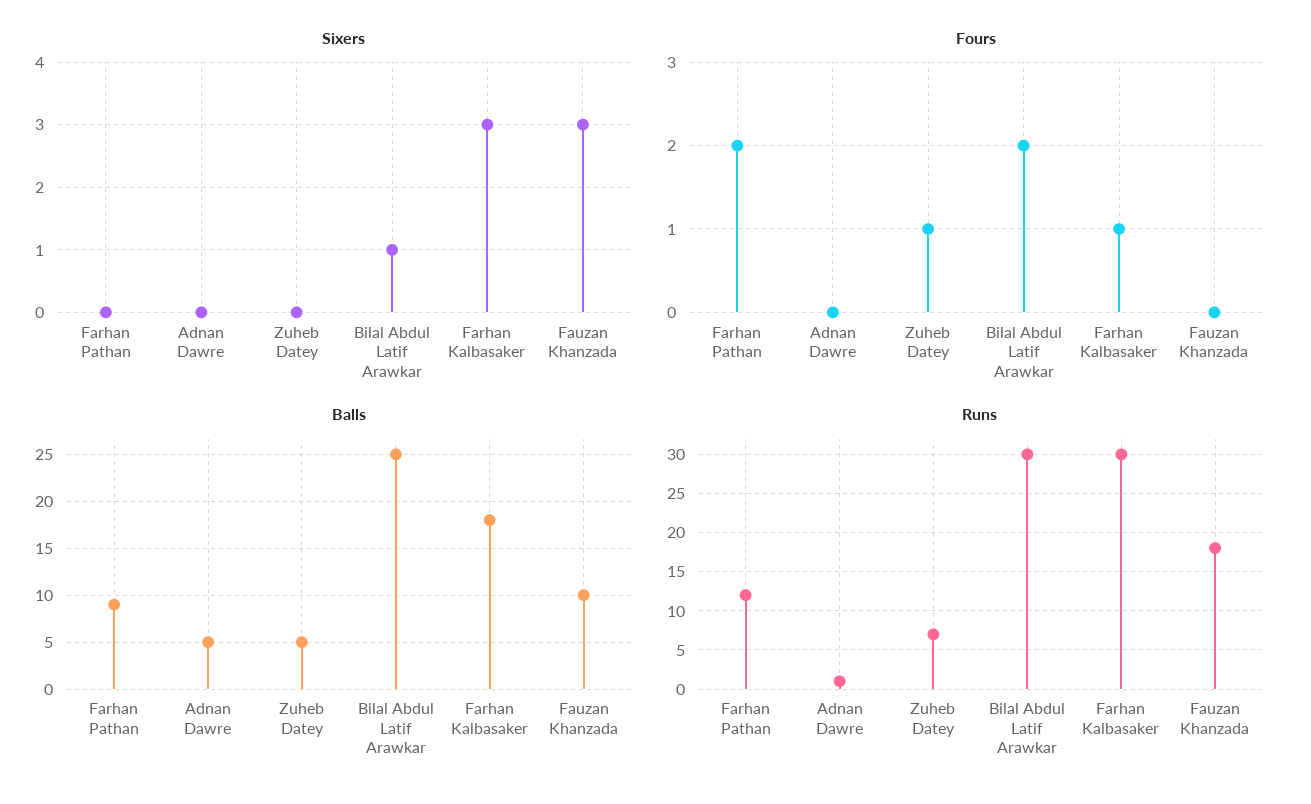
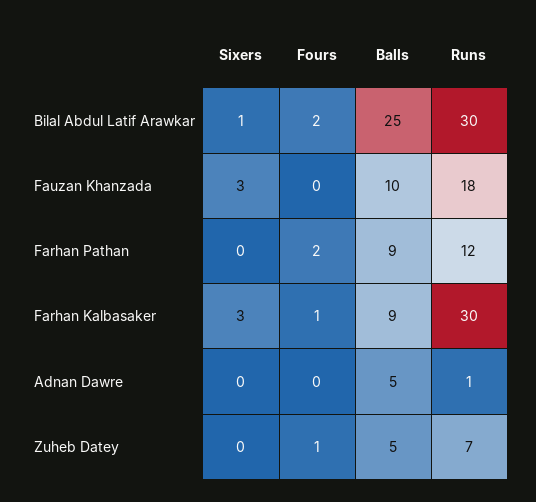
  {
    "Sixers": {
      "Farhan Pathan": 0,
      "Adnan Dawre": 0,
      "Zuheb Datey": 0,
      "Bilal Abdul Latif Arawkar": 1,
      "Farhan Kalbasaker": 3,
      "Fauzan Khanzada": 3
    },
    "Fours": {
      "Farhan Pathan": 2,
      "Adnan Dawre": 0,
      "Zuheb Datey": 1,
      "Bilal Abdul Latif Arawkar": 2,
      "Farhan Kalbasaker": 1,
      "Fauzan Khanzada": 0
    },
    "Balls": {
      "Farhan Pathan": 9,
      "Adnan Dawre": 5,
      "Zuheb Datey": 5,
      "Bilal Abdul Latif Arawkar": 25,
-     "Farhan Kalbasaker": 18,
+     "Farhan Kalbasaker": 9,
      "Fauzan Khanzada": 10
    },
    "Runs": {
      "Farhan Pathan": 12,
      "Adnan Dawre": 1,
      "Zuheb Datey": 7,
      "Bilal Abdul Latif Arawkar": 30,
      "Farhan Kalbasaker": 30,
      "Fauzan Khanzada": 18
    }
  }

